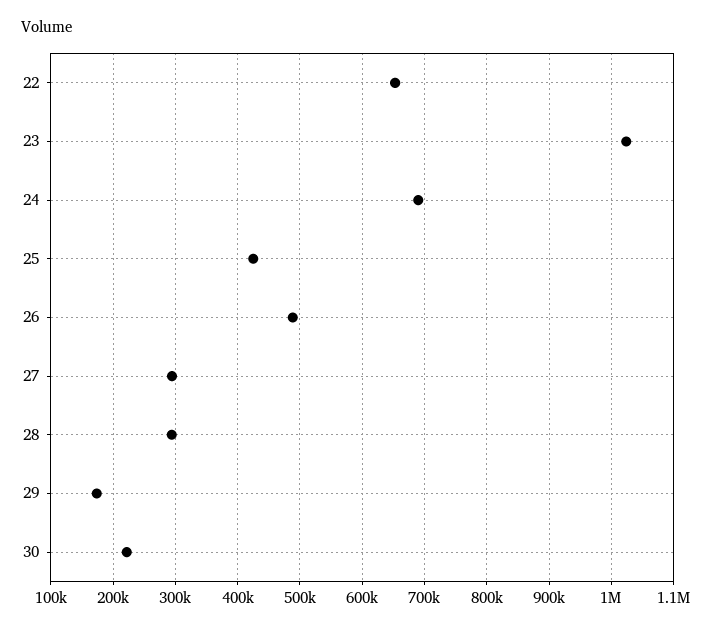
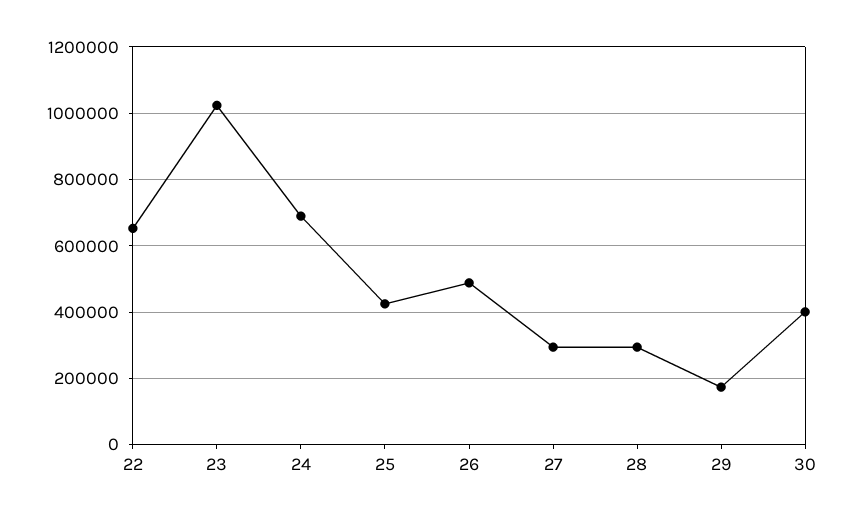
  {
    "22": 650000,
    "23": 1020000,
    "24": 690000,
    "25": 430000,
    "26": 490000,
    "27": 290000,
    "28": 290000,
    "29": 170000,
-   "30": 220000
+   "30": 400000
  }

